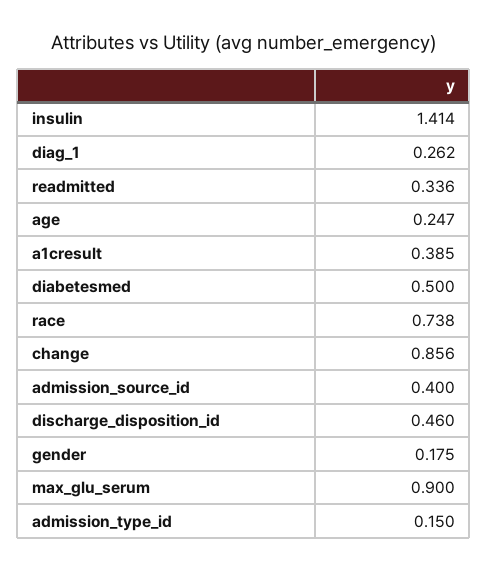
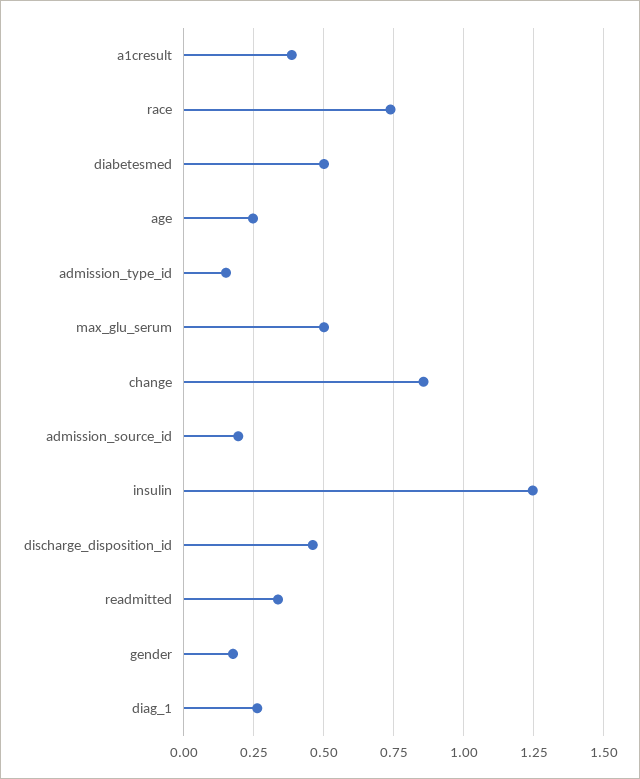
  {
-   "insulin": 1.414,
+   "insulin": 1.25,
    "diag_1": 0.262,
    "readmitted": 0.336,
    "age": 0.247,
    "a1cresult": 0.385,
    "diabetesmed": 0.5,
    "race": 0.738,
    "change": 0.856,
-   "admission_source_id": 0.4,
+   "admission_source_id": 0.2,
    "discharge_disposition_id": 0.46,
    "gender": 0.175,
-   "max_glu_serum": 0.9,
+   "max_glu_serum": 0.5,
    "admission_type_id": 0.15
  }

